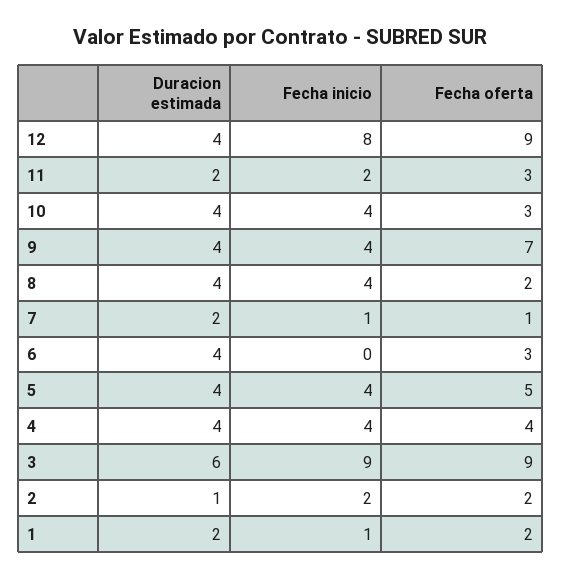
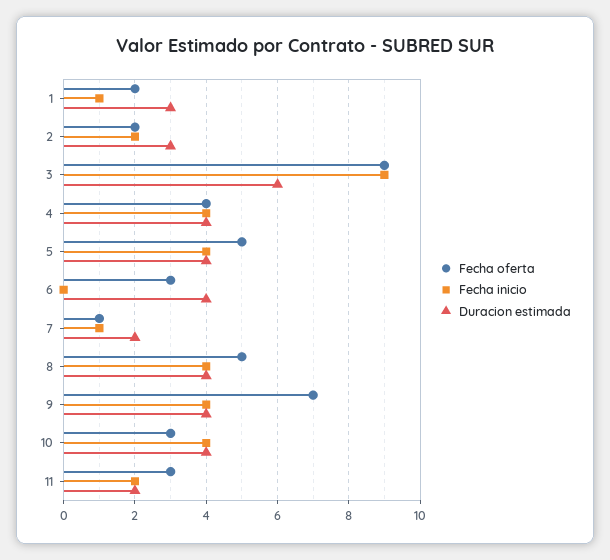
  {
    "Duracion estimada": {
-     "12": 4,
      "11": 2,
      "10": 4,
      "9": 4,
      "8": 4,
      "7": 2,
      "6": 4,
      "5": 4,
      "4": 4,
      "3": 6,
-     "2": 1,
+     "2": 3,
-     "1": 2
+     "1": 3
    },
    "Fecha inicio": {
-     "12": 8,
      "11": 2,
      "10": 4,
      "9": 4,
      "8": 4,
      "7": 1,
      "6": 0,
      "5": 4,
      "4": 4,
      "3": 9,
      "2": 2,
      "1": 1
    },
    "Fecha oferta": {
-     "12": 9,
      "11": 3,
      "10": 3,
      "9": 7,
-     "8": 2,
+     "8": 5,
      "7": 1,
      "6": 3,
      "5": 5,
      "4": 4,
      "3": 9,
      "2": 2,
      "1": 2
    }
  }

